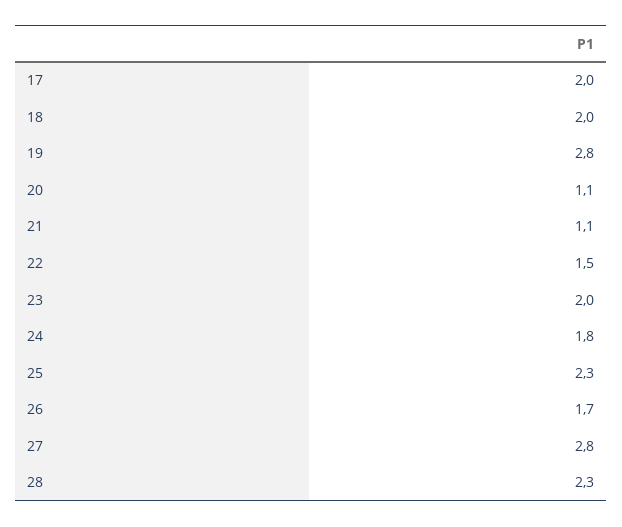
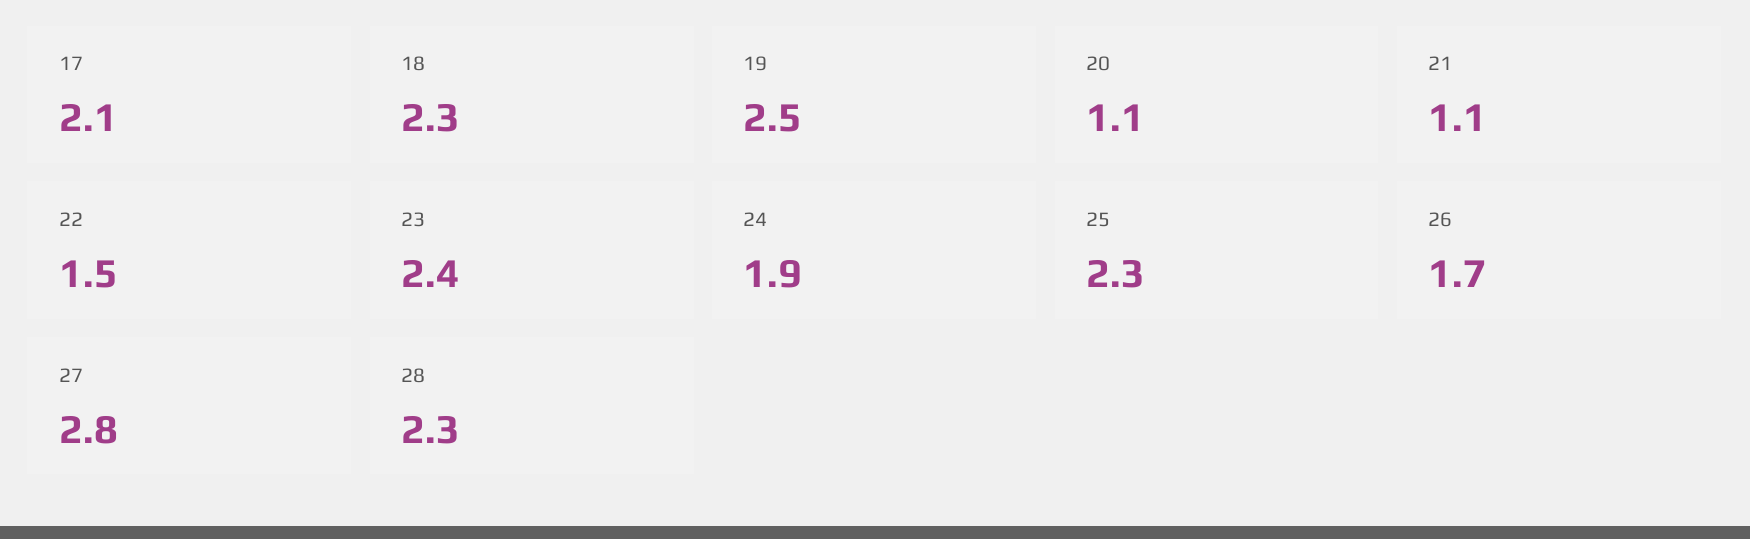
  {
-   "17": 2,
+   "17": 2.1,
-   "18": 2,
+   "18": 2.3,
-   "19": 2.8,
+   "19": 2.5,
    "20": 1.1,
    "21": 1.1,
    "22": 1.5,
-   "23": 2,
+   "23": 2.4,
-   "24": 1.8,
+   "24": 1.9,
    "25": 2.3,
    "26": 1.7,
    "27": 2.8,
    "28": 2.3
  }

